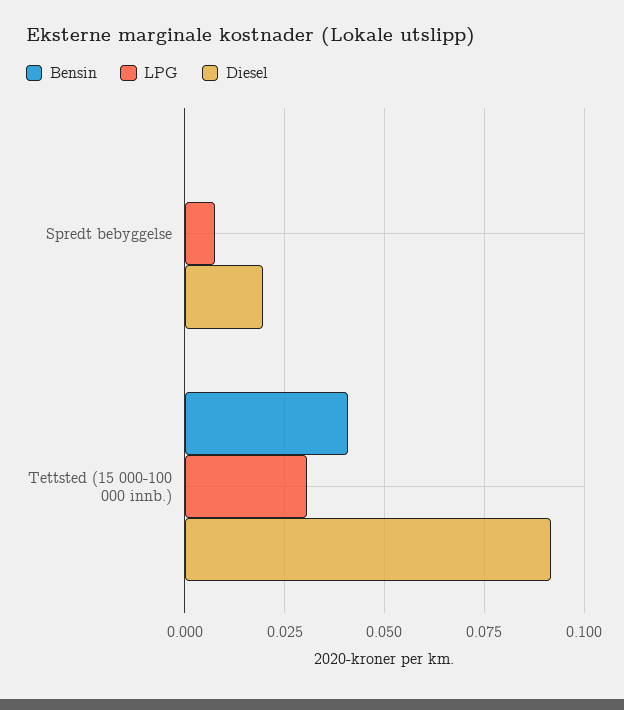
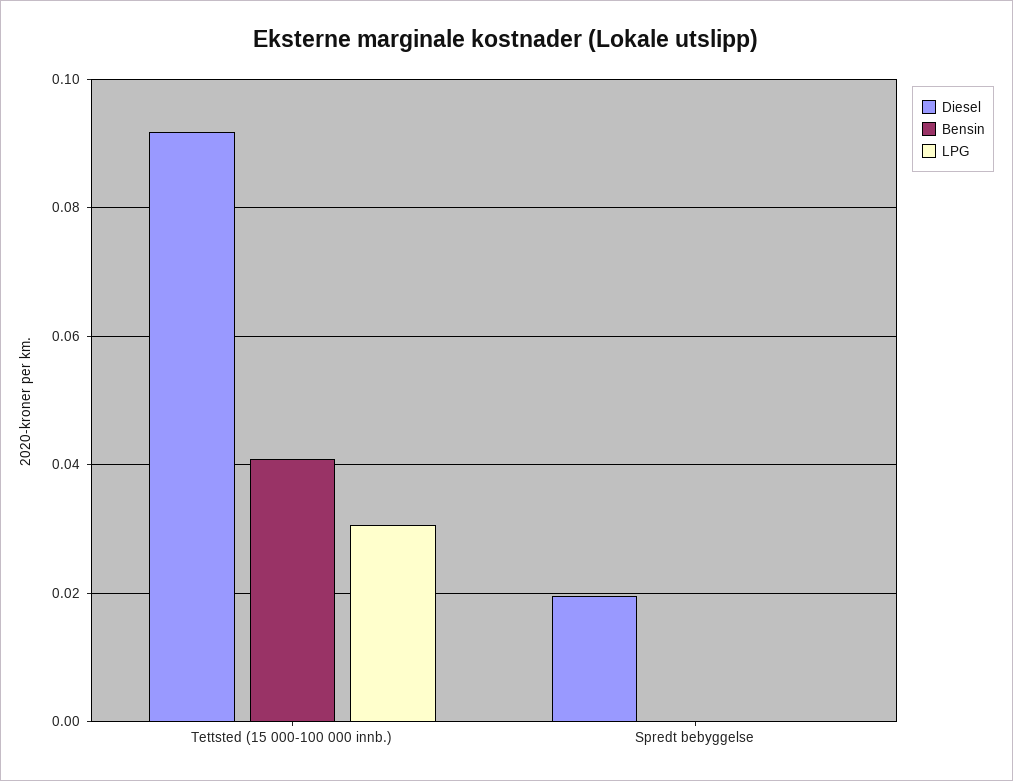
  {
    "Bensin": {
      "Spredt bebyggelse": 0,
      "Tettsted (15 000-100 000 innb.)": 0.04
    },
    "LPG": {
-     "Spredt bebyggelse": 0.0075,
+     "Spredt bebyggelse": 0,
      "Tettsted (15 000-100 000 innb.)": 0.03
    },
    "Diesel": {
      "Spredt bebyggelse": 0.02,
      "Tettsted (15 000-100 000 innb.)": 0.092
    }
  }

